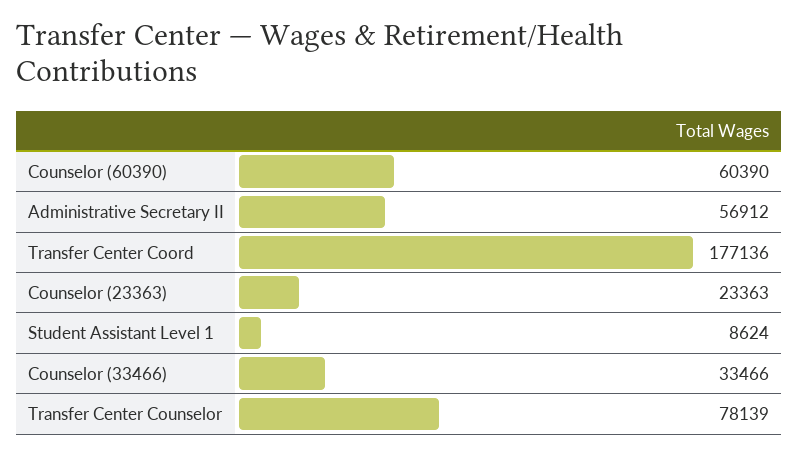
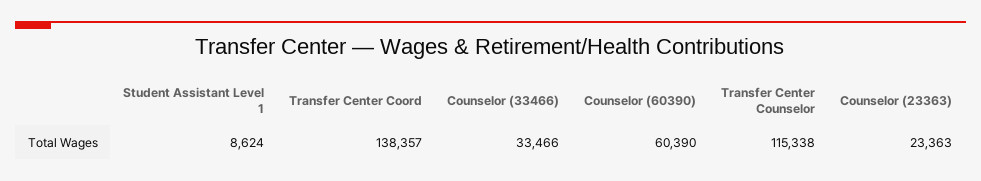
  {
    "Counselor (60390)": 60390,
-   "Administrative Secretary II": 56912,
-   "Transfer Center Coord": 177136,
+   "Transfer Center Coord": 138357,
    "Counselor (23363)": 23363,
    "Student Assistant Level 1": 8624,
    "Counselor (33466)": 33466,
-   "Transfer Center Counselor": 78139
+   "Transfer Center Counselor": 115338
  }

